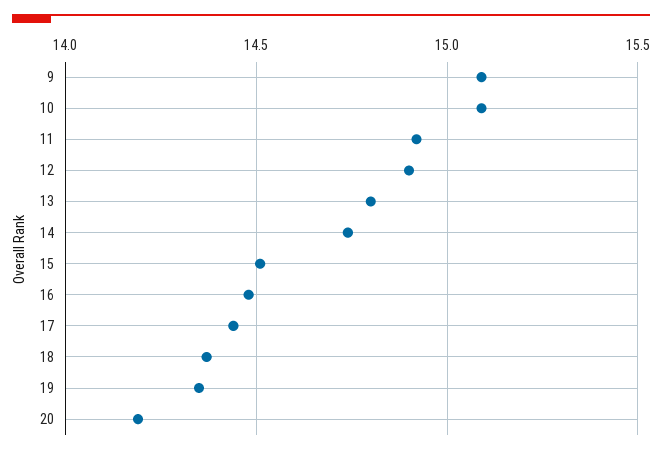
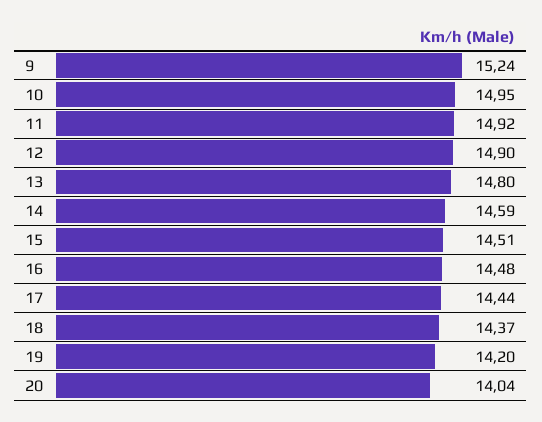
  {
-   "9": 15.1,
+   "9": 15.24,
-   "10": 15.1,
+   "10": 14.95,
    "11": 14.92,
    "12": 14.9,
    "13": 14.8,
-   "14": 14.75,
+   "14": 14.59,
    "15": 14.51,
    "16": 14.48,
    "17": 14.44,
    "18": 14.37,
-   "19": 14.35,
+   "19": 14.2,
-   "20": 14.2
+   "20": 14.04
  }

